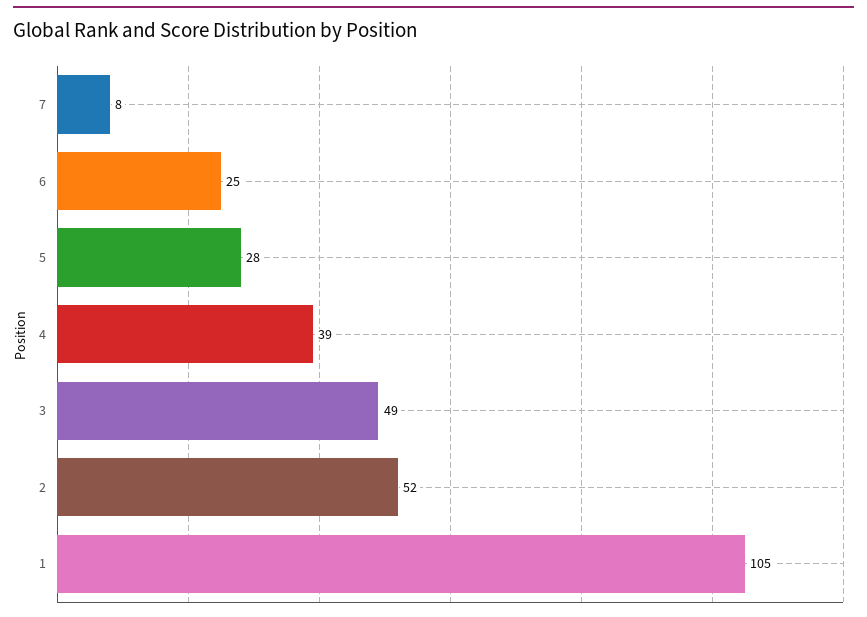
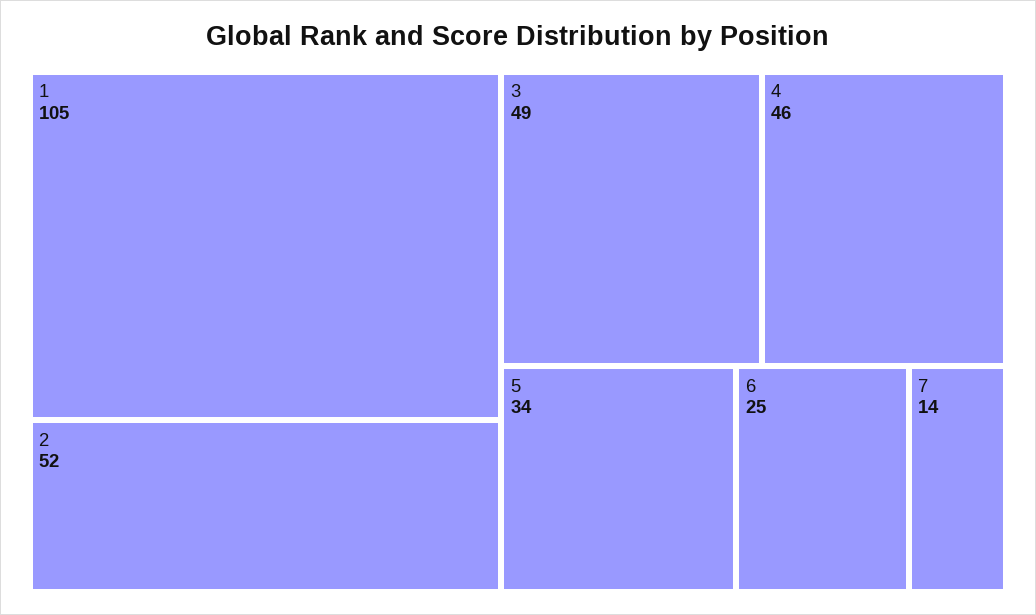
  {
-   "7": 8,
+   "7": 14,
    "6": 25,
-   "5": 28,
+   "5": 34,
-   "4": 39,
+   "4": 46,
    "3": 49,
    "2": 52,
    "1": 105
  }

